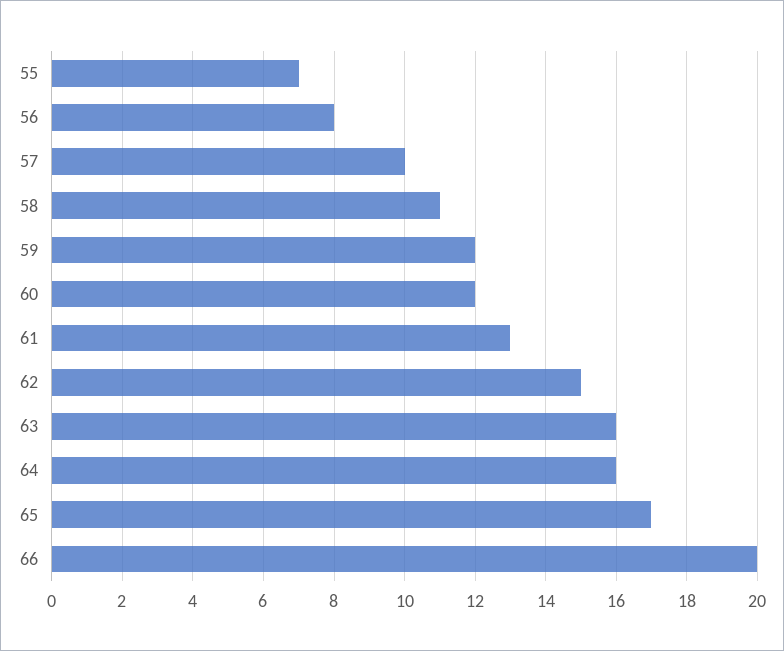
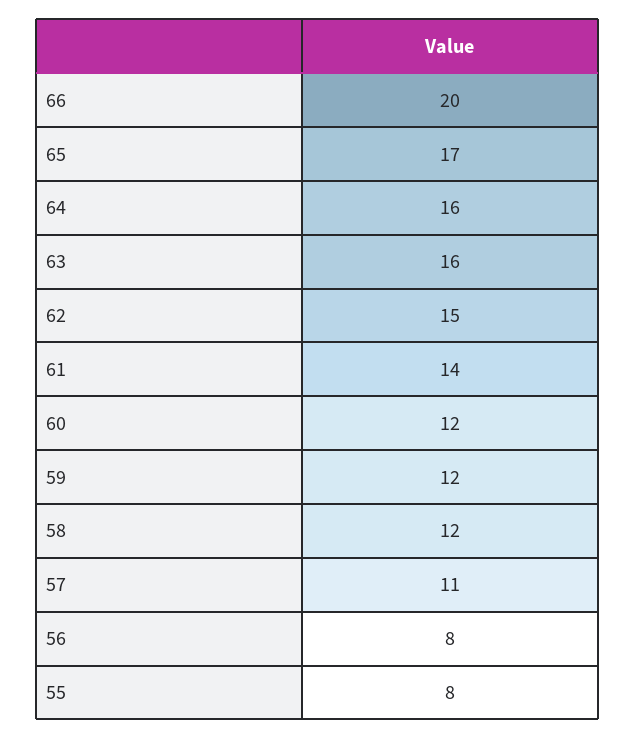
  {
-   "55": 7,
+   "55": 8,
    "56": 8,
-   "57": 10,
+   "57": 11,
-   "58": 11,
+   "58": 12,
    "59": 12,
    "60": 12,
-   "61": 13,
+   "61": 14,
    "62": 15,
    "63": 16,
    "64": 16,
    "65": 17,
    "66": 20
  }

